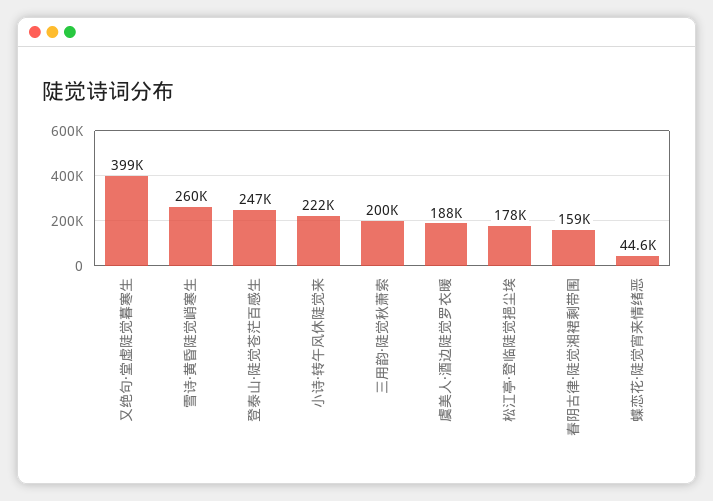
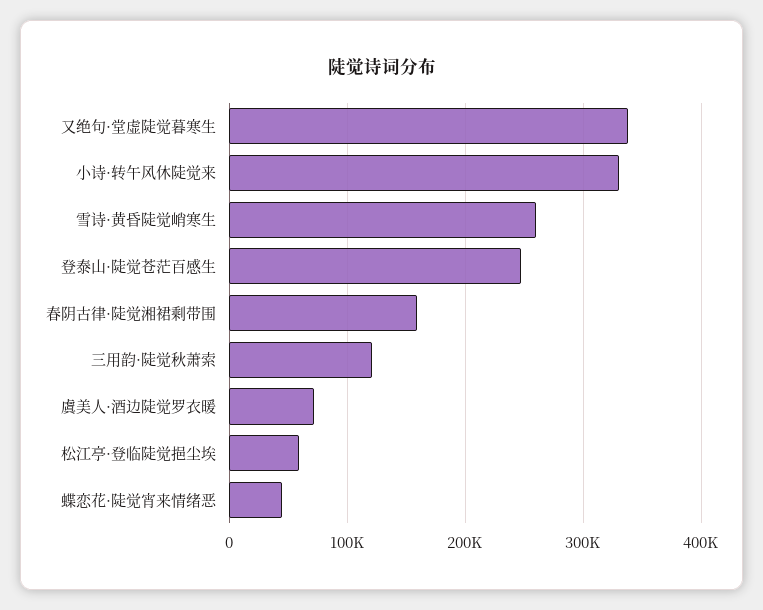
  {
-   "又绝句·堂虚陡觉暮寒生": 399000,
+   "又绝句·堂虚陡觉暮寒生": 340000,
    "雪诗·黄昏陡觉峭寒生": 260000,
    "登泰山·陡觉苍茫百感生": 247000,
-   "小诗·转午风休陡觉来": 222000,
+   "小诗·转午风休陡觉来": 330000,
-   "三用韵·陡觉秋萧索": 200000,
+   "三用韵·陡觉秋萧索": 120000,
-   "虞美人·酒边陡觉罗衣暖": 188000,
+   "虞美人·酒边陡觉罗衣暖": 70000,
-   "松江亭·登临陡觉挹尘埃": 178000,
+   "松江亭·登临陡觉挹尘埃": 60000,
    "春阴古律·陡觉湘裙剩带围": 159000,
    "蝶恋花·陡觉宵来情绪恶": 44600
  }

